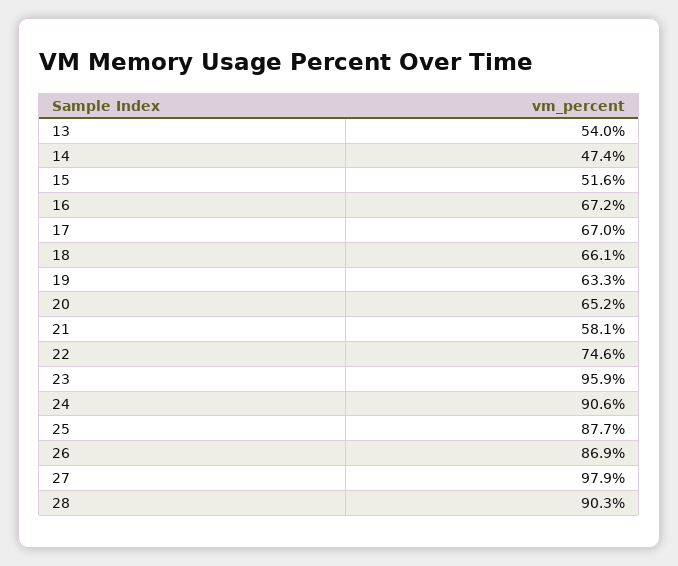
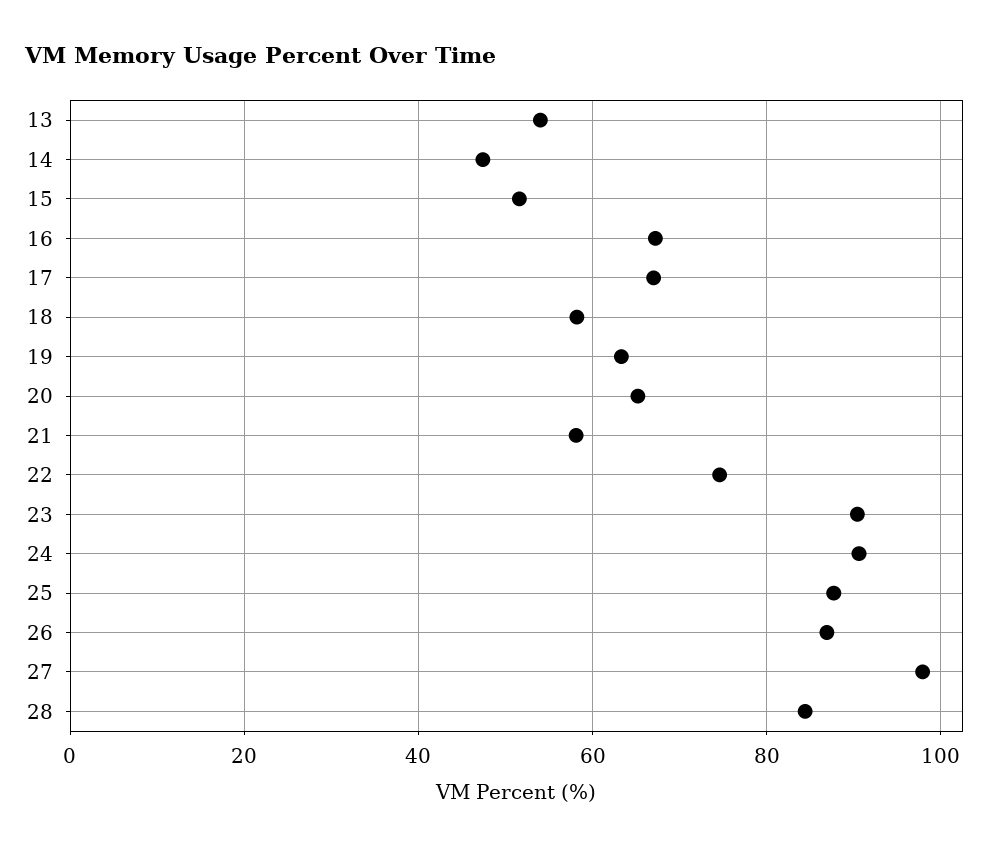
  {
    "13": 54,
    "14": 47.4,
    "15": 51.6,
    "16": 67.2,
    "17": 67,
-   "18": 66.1,
+   "18": 58,
    "19": 63.3,
    "20": 65.2,
    "21": 58.1,
    "22": 74.6,
-   "23": 95.9,
+   "23": 90,
    "24": 90.6,
    "25": 87.7,
    "26": 86.9,
    "27": 97.9,
-   "28": 90.3
+   "28": 84
  }

